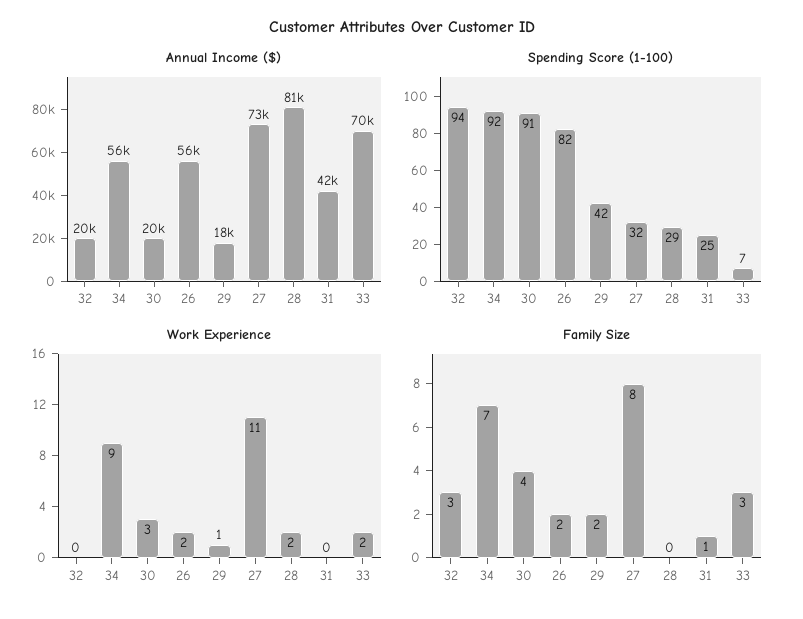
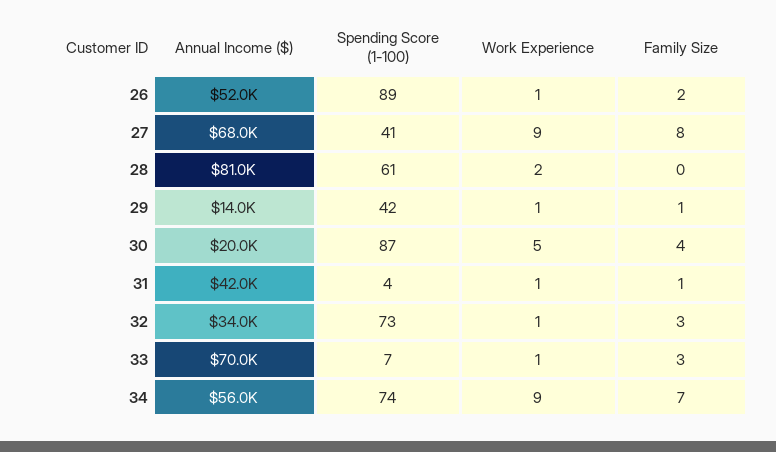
  {
    "Annual Income ($)": {
-     "32": 20000,
+     "32": 34000,
      "34": 56000,
      "30": 20000,
-     "26": 56000,
+     "26": 52000,
-     "29": 18000,
+     "29": 14000,
-     "27": 73000,
+     "27": 68000,
      "28": 81000,
      "31": 42000,
      "33": 70000
    },
    "Spending Score (1-100)": {
-     "32": 94,
+     "32": 73,
-     "34": 92,
+     "34": 74,
-     "30": 91,
+     "30": 87,
-     "26": 82,
+     "26": 89,
      "29": 42,
-     "27": 32,
+     "27": 41,
-     "28": 29,
+     "28": 61,
-     "31": 25,
+     "31": 4,
      "33": 7
    },
    "Work Experience": {
-     "32": 0,
+     "32": 1,
      "34": 9,
-     "30": 3,
+     "30": 5,
-     "26": 2,
+     "26": 1,
      "29": 1,
-     "27": 11,
+     "27": 9,
      "28": 2,
-     "31": 0,
+     "31": 1,
-     "33": 2
+     "33": 1
    },
    "Family Size": {
      "32": 3,
      "34": 7,
      "30": 4,
      "26": 2,
-     "29": 2,
+     "29": 1,
      "27": 8,
      "28": 0,
      "31": 1,
      "33": 3
    }
  }

